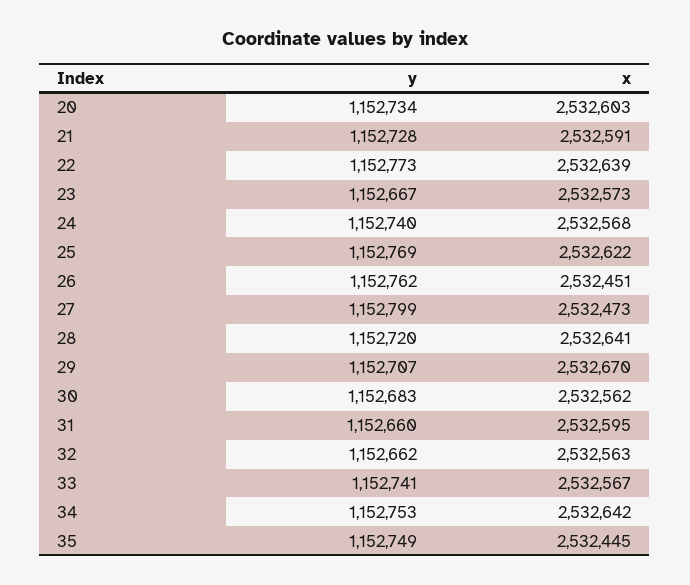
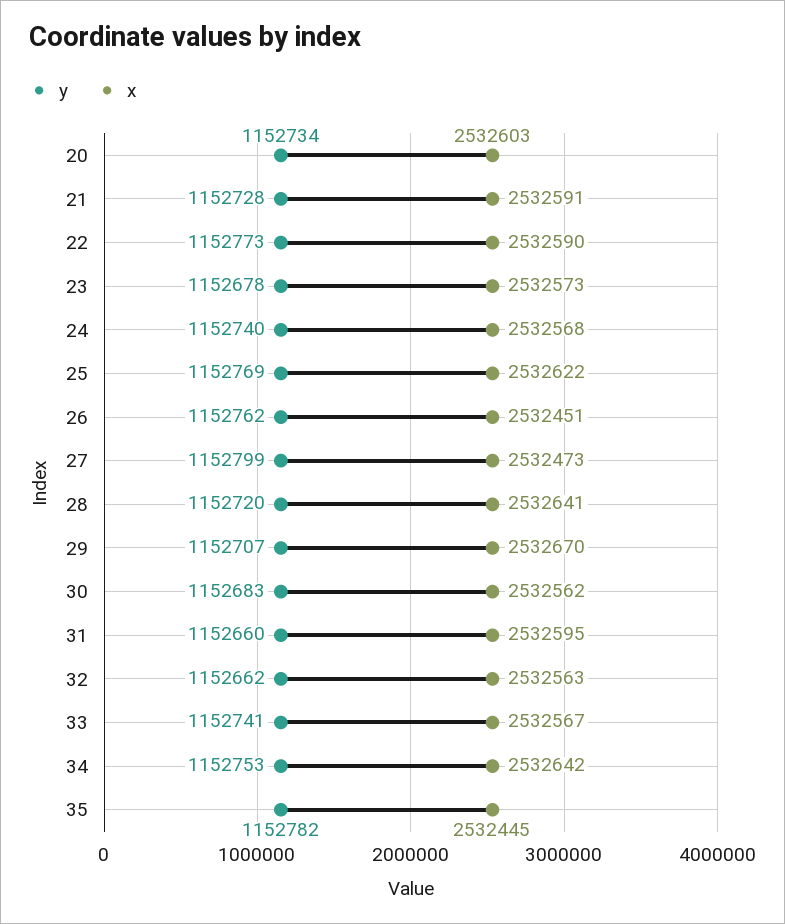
  {
    "y": {
      "20": 1152734,
      "21": 1152728,
      "22": 1152773,
-     "23": 1152667,
+     "23": 1152678,
      "24": 1152740,
      "25": 1152769,
      "26": 1152762,
      "27": 1152799,
      "28": 1152720,
      "29": 1152707,
      "30": 1152683,
      "31": 1152660,
      "32": 1152662,
      "33": 1152741,
      "34": 1152753,
-     "35": 1152749
+     "35": 1152782
    },
    "x": {
      "20": 2532603,
      "21": 2532591,
-     "22": 2532639,
+     "22": 2532590,
      "23": 2532573,
      "24": 2532568,
      "25": 2532622,
      "26": 2532451,
      "27": 2532473,
      "28": 2532641,
      "29": 2532670,
      "30": 2532562,
      "31": 2532595,
      "32": 2532563,
      "33": 2532567,
      "34": 2532642,
      "35": 2532445
    }
  }

